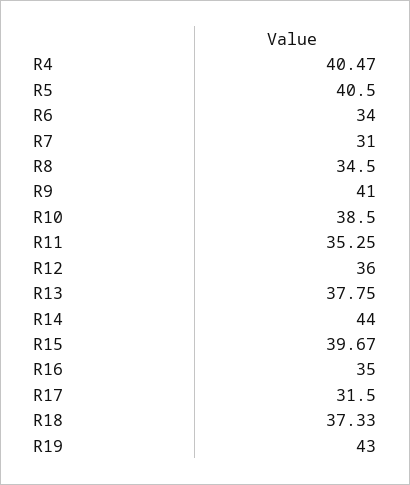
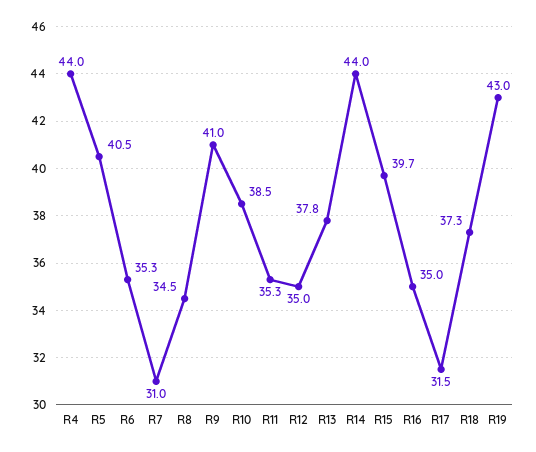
  {
-   "R4": 40.47,
+   "R4": 44,
    "R5": 40.5,
-   "R6": 34,
+   "R6": 35.3,
    "R7": 31,
    "R8": 34.5,
    "R9": 41,
    "R10": 38.5,
    "R11": 35.25,
-   "R12": 36,
+   "R12": 35,
    "R13": 37.75,
    "R14": 44,
    "R15": 39.67,
    "R16": 35,
    "R17": 31.5,
    "R18": 37.33,
    "R19": 43
  }

